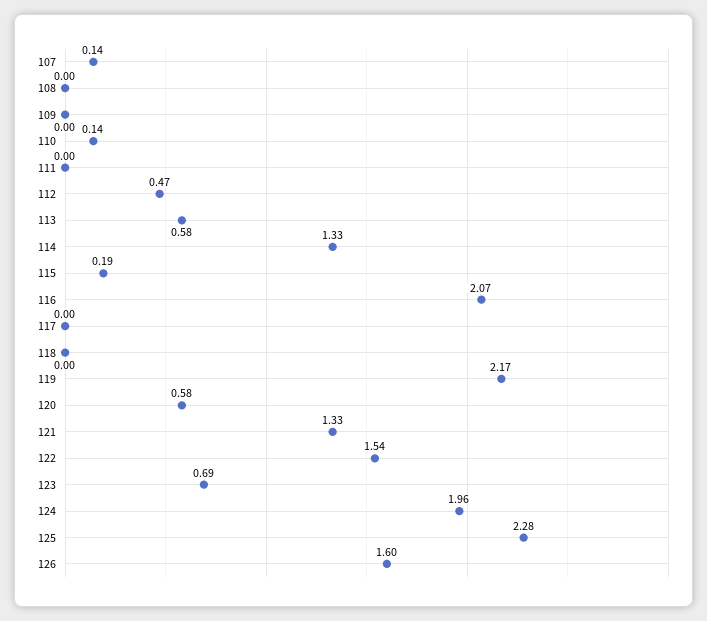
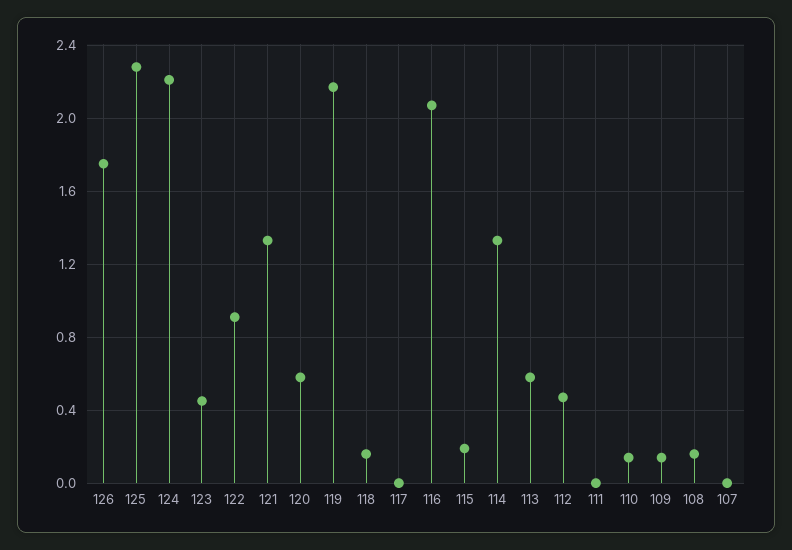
  {
-   "107": 0.14,
+   "107": 0,
-   "108": 0,
+   "108": 0.15,
-   "109": 0,
+   "109": 0.15,
    "110": 0.14,
    "111": 0,
    "112": 0.47,
    "113": 0.58,
    "114": 1.33,
    "115": 0.19,
    "116": 2.07,
    "117": 0,
-   "118": 0,
+   "118": 0.15,
    "119": 2.17,
    "120": 0.58,
    "121": 1.33,
-   "122": 1.54,
+   "122": 0.9,
-   "123": 0.69,
+   "123": 0.45,
-   "124": 1.96,
+   "124": 2.2,
    "125": 2.28,
-   "126": 1.6
+   "126": 1.75
  }

